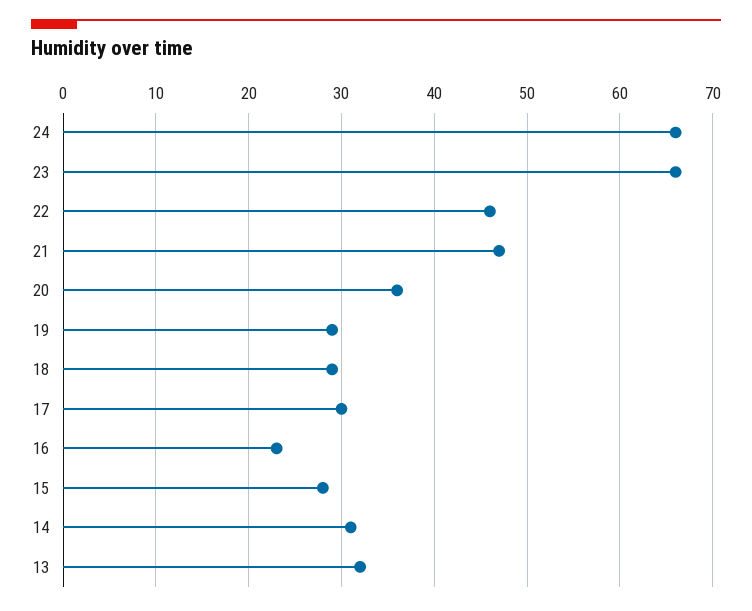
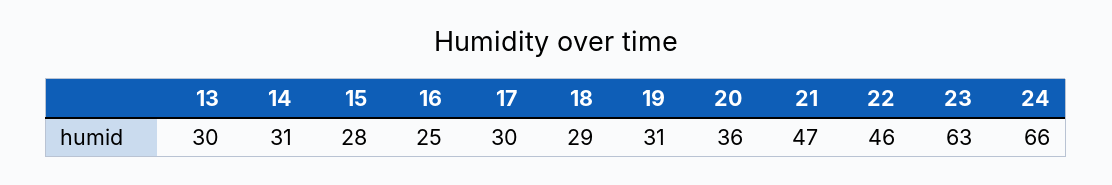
  {
    "24": 66,
-   "23": 66,
+   "23": 63,
    "22": 46,
    "21": 47,
    "20": 36,
-   "19": 29,
+   "19": 31,
    "18": 29,
    "17": 30,
-   "16": 23,
+   "16": 25,
    "15": 28,
    "14": 31,
-   "13": 32
+   "13": 30
  }

